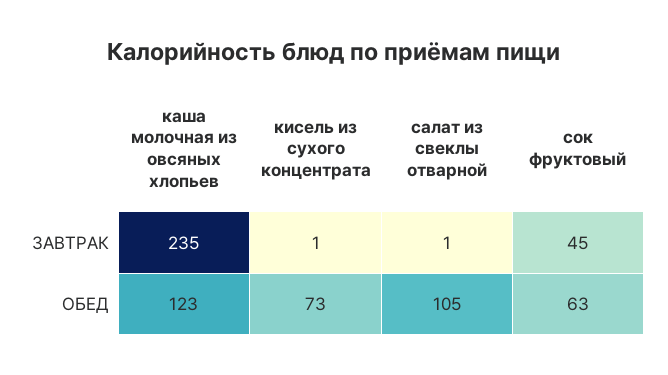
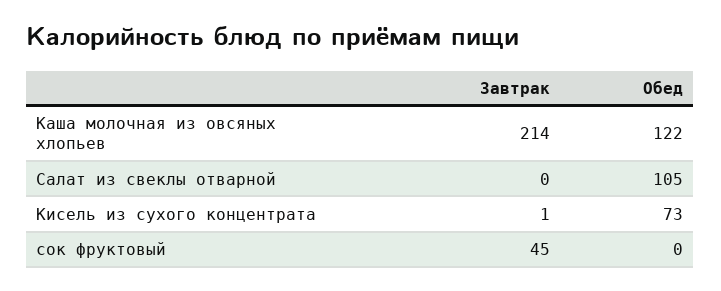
  {
    "каша молочная из овсяных хлопьев": {
-     "ЗАВТРАК": 235,
+     "ЗАВТРАК": 214,
-     "ОБЕД": 123
+     "ОБЕД": 122
    },
    "кисель из сухого концентрата": {
      "ЗАВТРАК": 1,
      "ОБЕД": 73
    },
    "салат из свеклы отварной": {
-     "ЗАВТРАК": 1,
+     "ЗАВТРАК": 0,
      "ОБЕД": 105
    },
    "сок фруктовый": {
      "ЗАВТРАК": 45,
-     "ОБЕД": 63
+     "ОБЕД": 0
    }
  }

